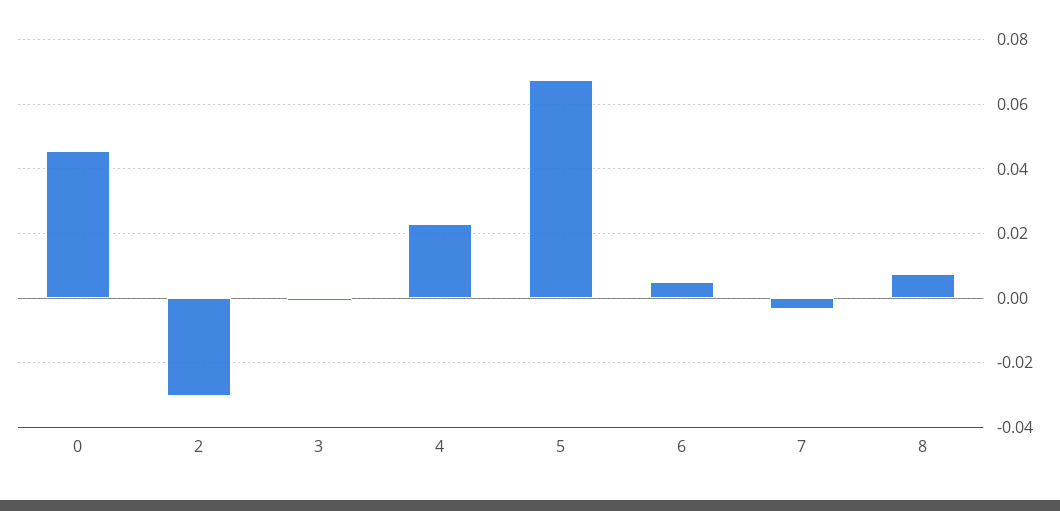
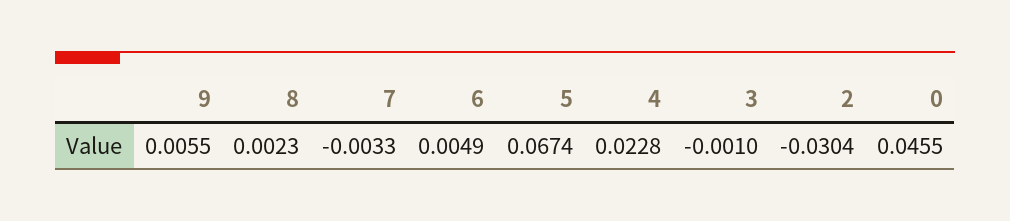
  {
    "0": 0.0455,
    "2": -0.0304,
    "3": -0.001,
    "4": 0.0228,
    "5": 0.0674,
    "6": 0.0049,
    "7": -0.0033,
-   "8": 0.008
+   "8": 0.0023,
+   "9": 0.0055
  }

